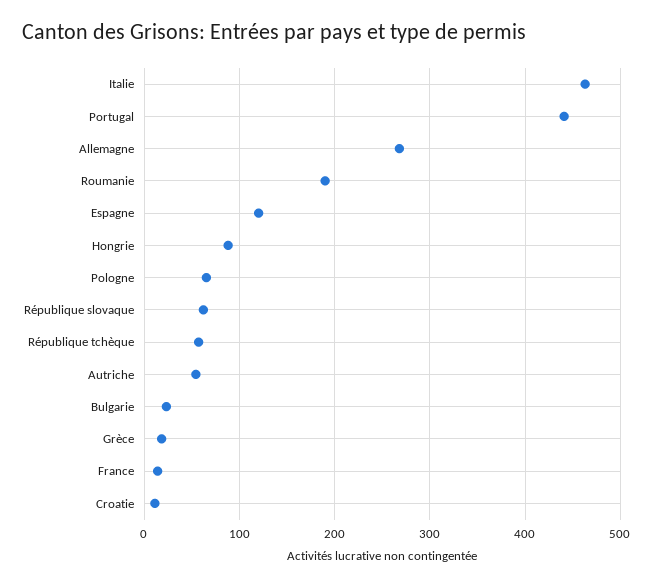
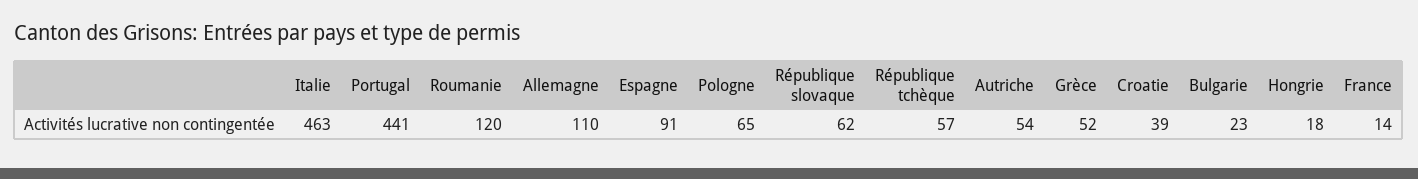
  {
    "Italie": 463,
    "Portugal": 441,
-   "Allemagne": 270,
+   "Allemagne": 110,
-   "Roumanie": 190,
+   "Roumanie": 120,
-   "Espagne": 120,
+   "Espagne": 91,
-   "Hongrie": 90,
+   "Hongrie": 18,
    "Pologne": 65,
    "République slovaque": 62,
    "République tchèque": 57,
    "Autriche": 54,
    "Bulgarie": 23,
-   "Grèce": 20,
+   "Grèce": 52,
    "France": 14,
-   "Croatie": 10
+   "Croatie": 39
  }

